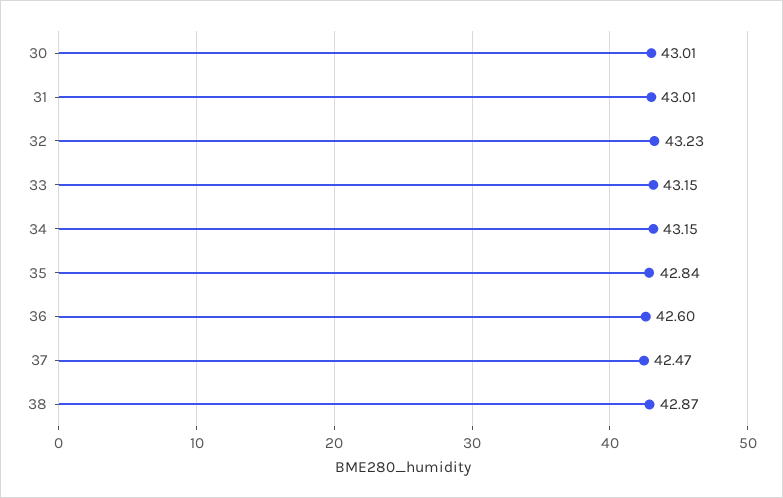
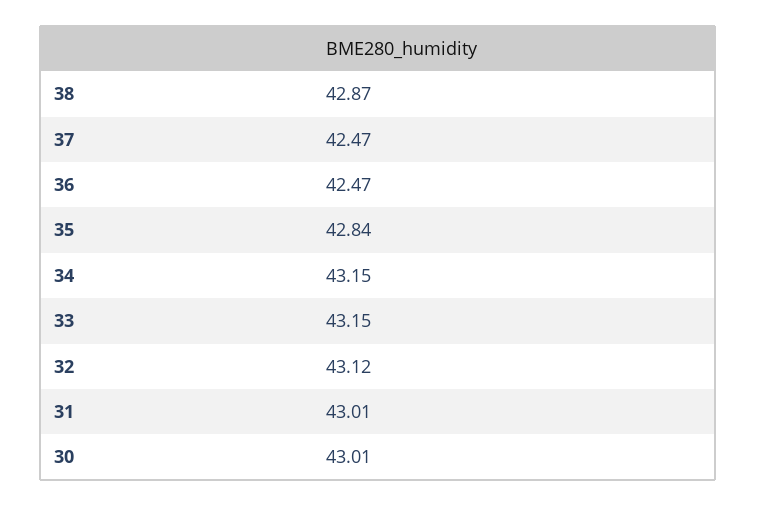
  {
    "30": 43.01,
    "31": 43.01,
-   "32": 43.23,
+   "32": 43.12,
    "33": 43.15,
    "34": 43.15,
    "35": 42.84,
-   "36": 42.6,
+   "36": 42.47,
    "37": 42.47,
    "38": 42.87
  }

